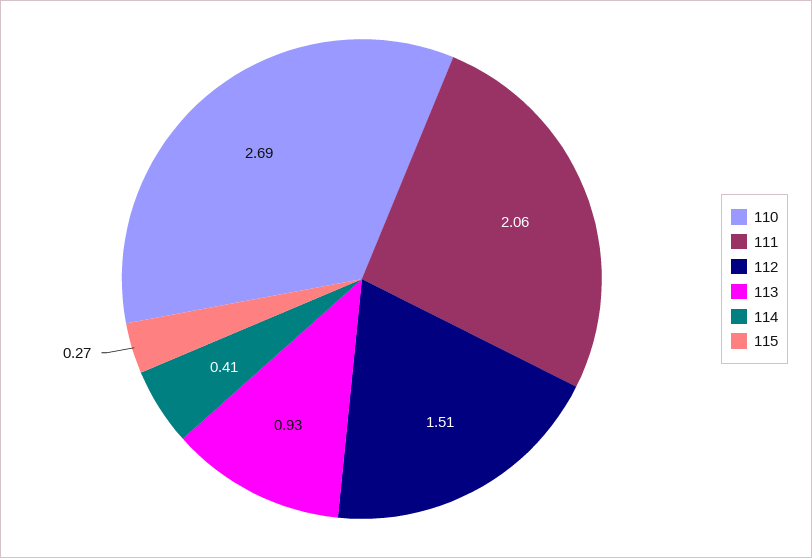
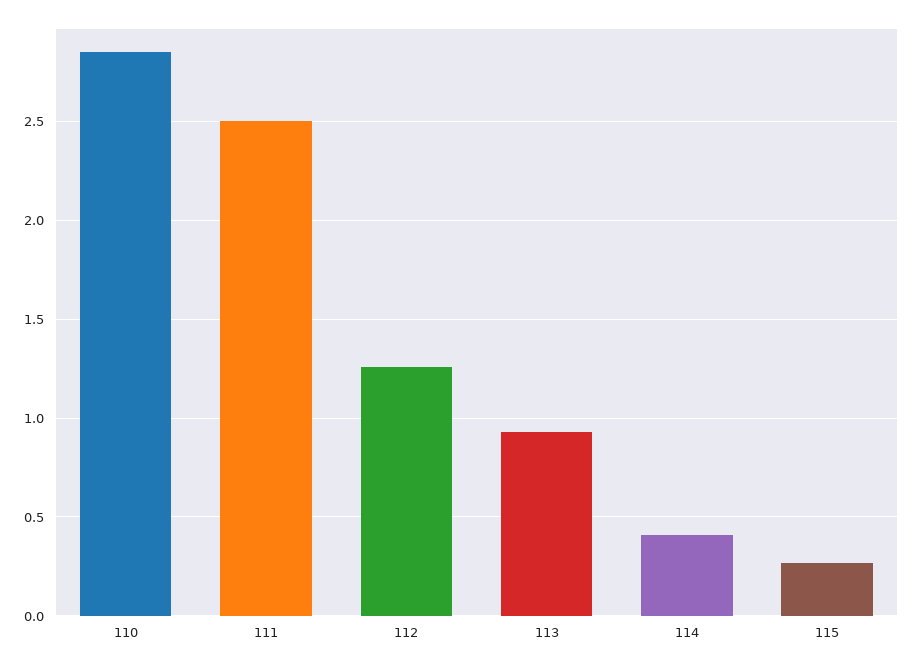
  {
-   "110": 2.69,
+   "110": 2.85,
-   "111": 2.06,
+   "111": 2.5,
-   "112": 1.51,
+   "112": 1.25,
    "113": 0.93,
    "114": 0.41,
    "115": 0.27
  }

